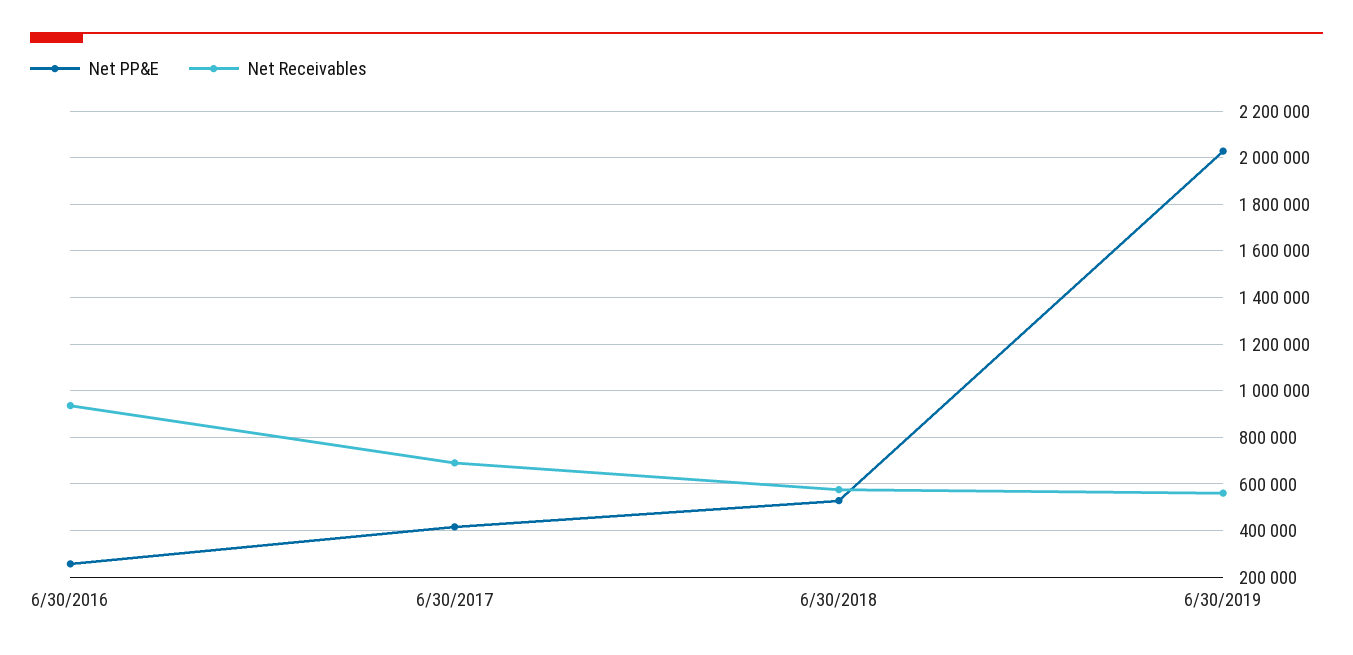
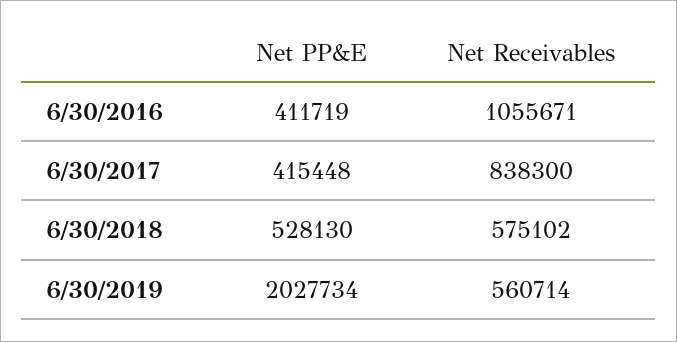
  {
    "Net PP&E": {
-     "6/30/2016": 250000,
+     "6/30/2016": 411719,
      "6/30/2017": 415448,
      "6/30/2018": 528130,
      "6/30/2019": 2027734
    },
    "Net Receivables": {
-     "6/30/2016": 950000,
+     "6/30/2016": 1055671,
-     "6/30/2017": 700000,
+     "6/30/2017": 838300,
      "6/30/2018": 575102,
      "6/30/2019": 560714
    }
  }

